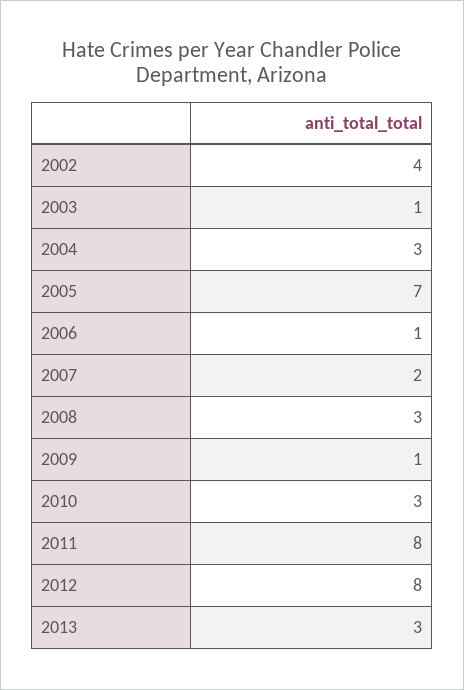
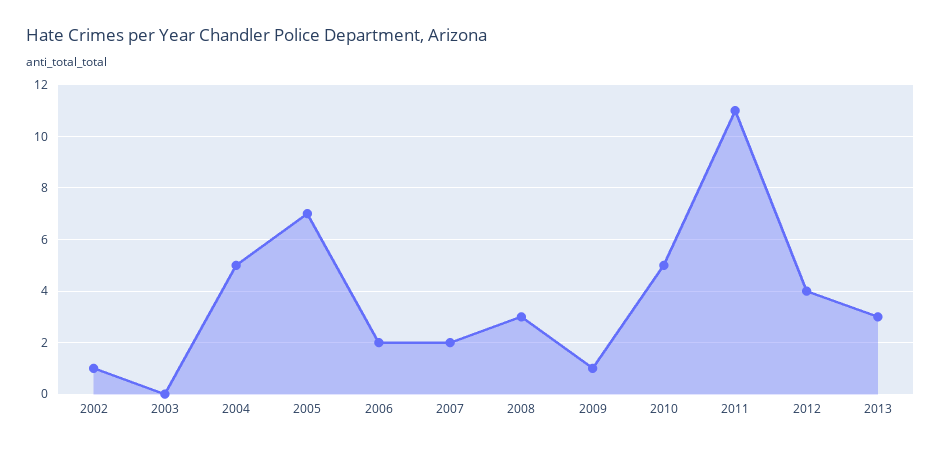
  {
-   "2002": 4,
+   "2002": 1,
-   "2003": 1,
+   "2003": 0,
-   "2004": 3,
+   "2004": 5,
    "2005": 7,
-   "2006": 1,
+   "2006": 2,
    "2007": 2,
    "2008": 3,
    "2009": 1,
-   "2010": 3,
+   "2010": 5,
-   "2011": 8,
+   "2011": 11,
-   "2012": 8,
+   "2012": 4,
    "2013": 3
  }

